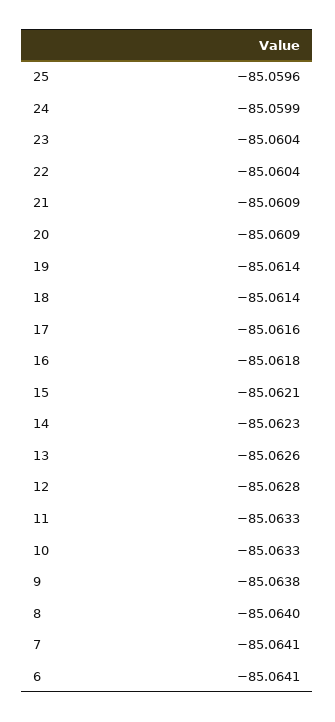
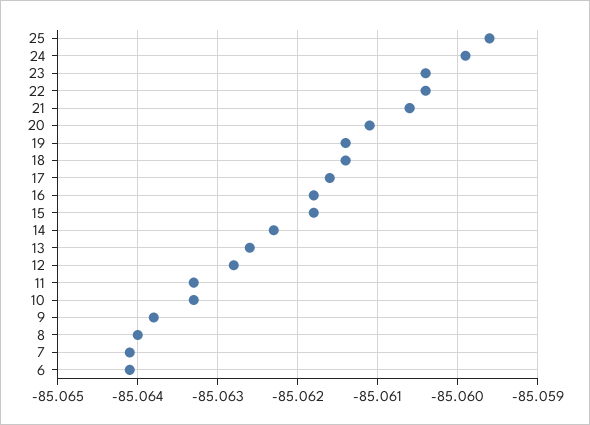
  {
    "25": -85.0596,
    "24": -85.0599,
    "23": -85.0604,
    "22": -85.0604,
-   "21": -85.0609,
+   "21": -85.0606,
-   "20": -85.0609,
+   "20": -85.0611,
    "19": -85.0614,
    "18": -85.0614,
    "17": -85.0616,
    "16": -85.0618,
-   "15": -85.0621,
+   "15": -85.0618,
    "14": -85.0623,
    "13": -85.0626,
    "12": -85.0628,
    "11": -85.0633,
    "10": -85.0633,
    "9": -85.0638,
    "8": -85.064,
    "7": -85.0641,
    "6": -85.0641
  }

